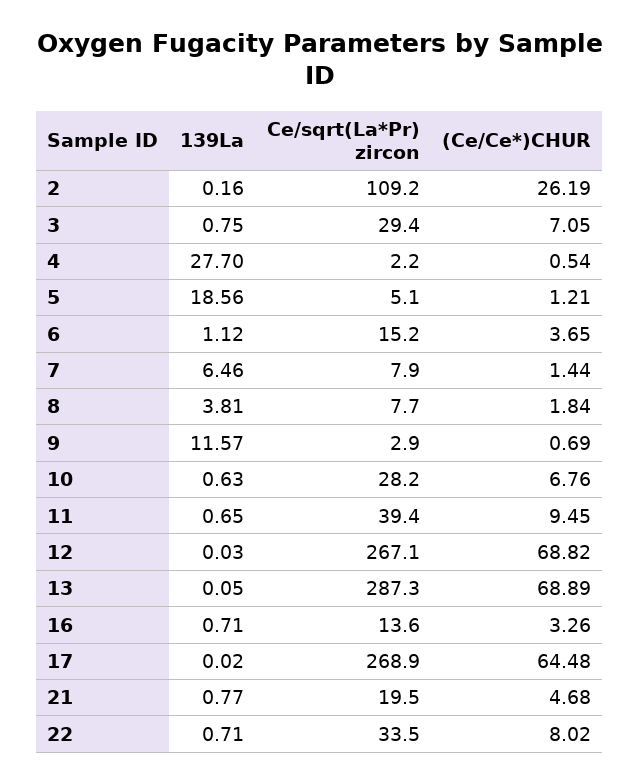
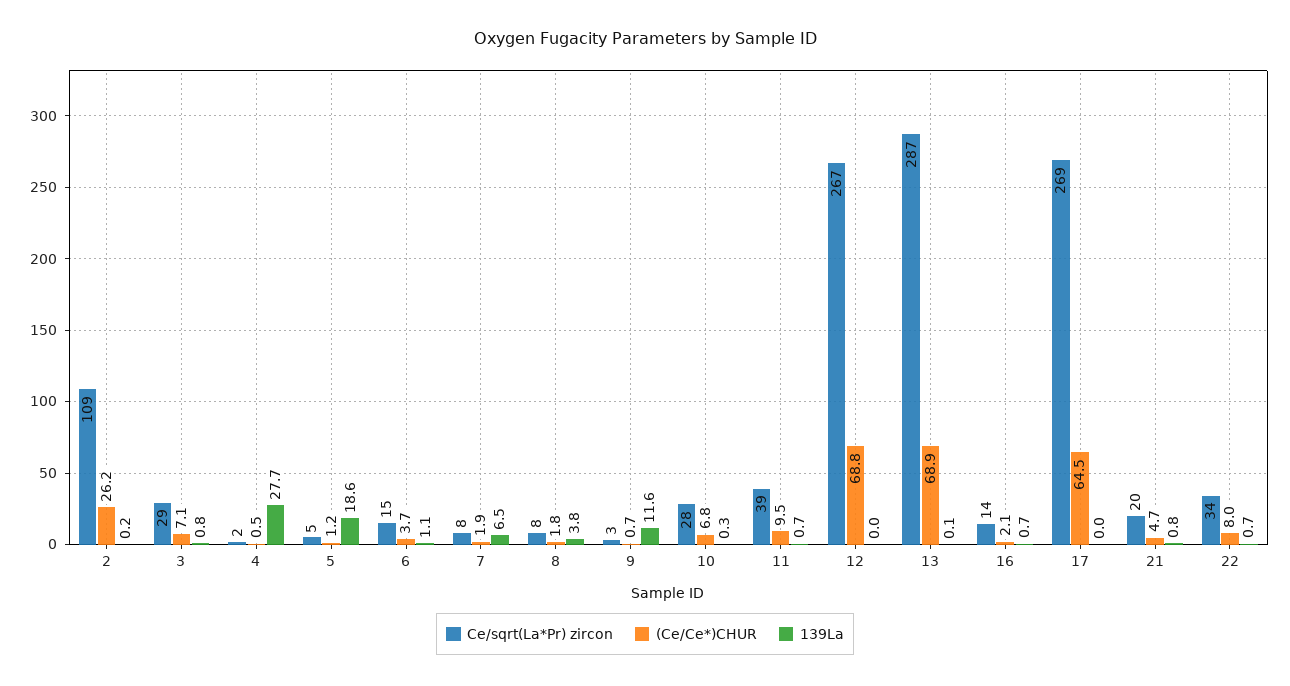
  {
    "139La": {
      "2": 0.16,
      "3": 0.75,
      "4": 27.7,
      "5": 18.56,
      "6": 1.12,
      "7": 6.46,
      "8": 3.81,
      "9": 11.57,
-     "10": 0.63,
+     "10": 0.3,
      "11": 0.65,
      "12": 0.03,
      "13": 0.05,
      "16": 0.71,
      "17": 0.02,
      "21": 0.77,
      "22": 0.71
    },
    "Ce/sqrt(La*Pr) zircon": {
      "2": 109.2,
      "3": 29.4,
      "4": 2.2,
      "5": 5.1,
      "6": 15.2,
      "7": 7.9,
      "8": 7.7,
      "9": 2.9,
      "10": 28.2,
      "11": 39.4,
      "12": 267.1,
      "13": 287.3,
      "16": 13.6,
      "17": 268.9,
      "21": 19.5,
      "22": 33.5
    },
    "(Ce/Ce*)CHUR": {
      "2": 26.19,
      "3": 7.05,
      "4": 0.54,
      "5": 1.21,
      "6": 3.65,
-     "7": 1.44,
+     "7": 1.9,
      "8": 1.84,
      "9": 0.69,
      "10": 6.76,
      "11": 9.45,
      "12": 68.82,
      "13": 68.89,
-     "16": 3.26,
+     "16": 2.1,
      "17": 64.48,
      "21": 4.68,
      "22": 8.02
    }
  }

